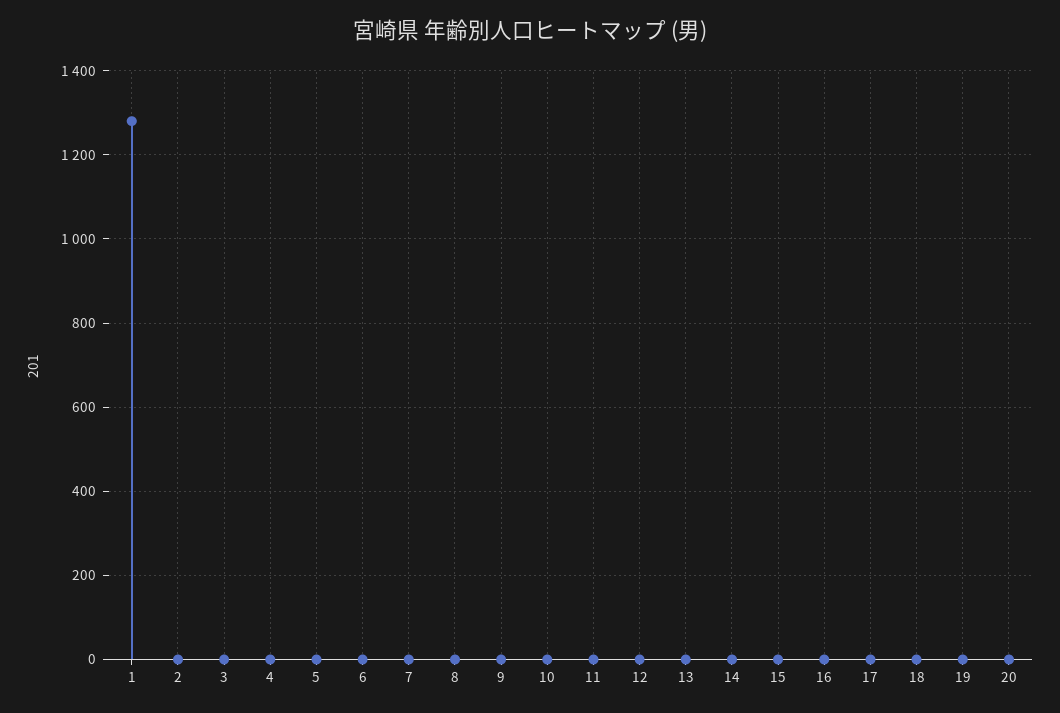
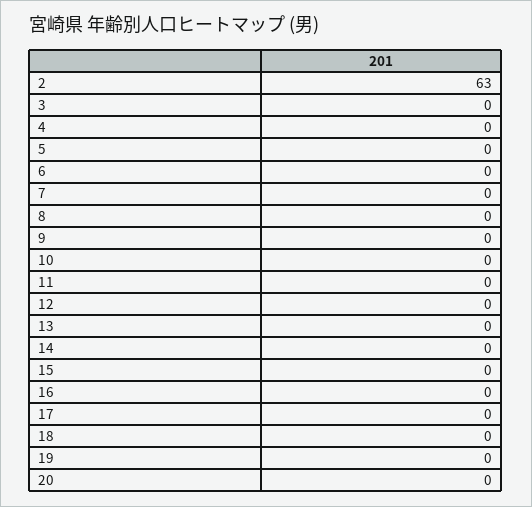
  {
-   "1": 1280,
-   "2": 0,
+   "2": 63,
    "3": 0,
    "4": 0,
    "5": 0,
    "6": 0,
    "7": 0,
    "8": 0,
    "9": 0,
    "10": 0,
    "11": 0,
    "12": 0,
    "13": 0,
    "14": 0,
    "15": 0,
    "16": 0,
    "17": 0,
    "18": 0,
    "19": 0,
    "20": 0
  }

